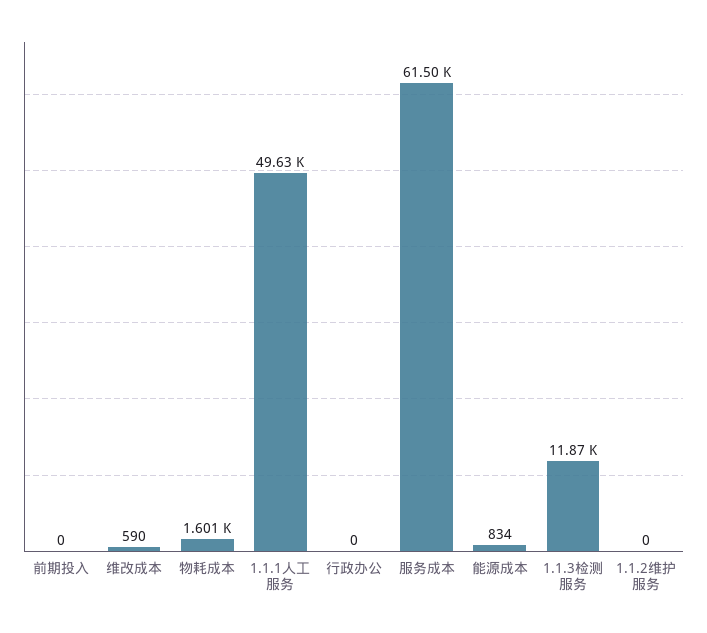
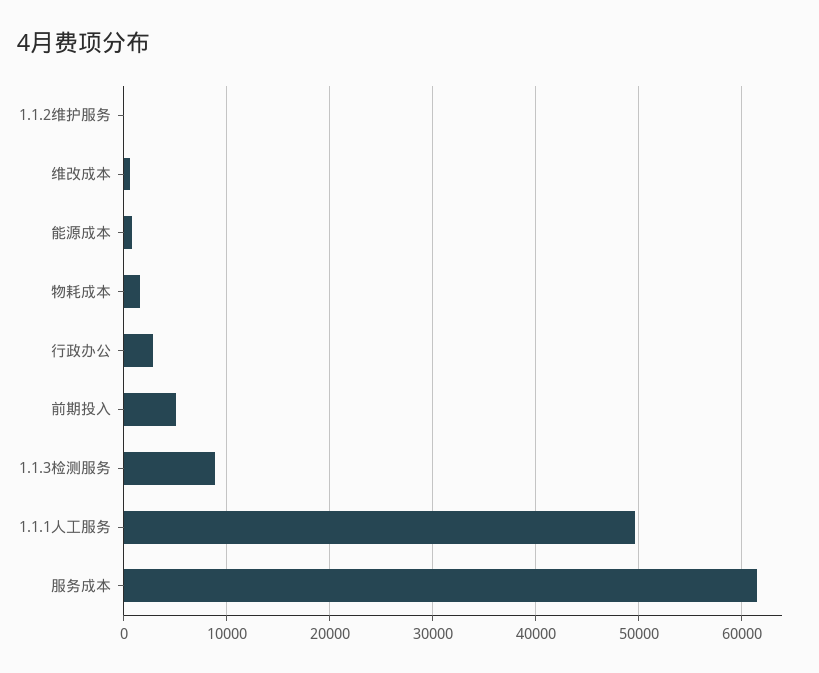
  {
-   "前期投入": 0,
+   "前期投入": 5000,
    "维改成本": 590,
    "物耗成本": 1601,
    "1.1.1人工服务": 49630,
-   "行政办公": 0,
+   "行政办公": 3000,
    "服务成本": 61500,
    "能源成本": 834,
-   "1.1.3检测服务": 11870,
+   "1.1.3检测服务": 9000,
    "1.1.2维护服务": 0
  }

